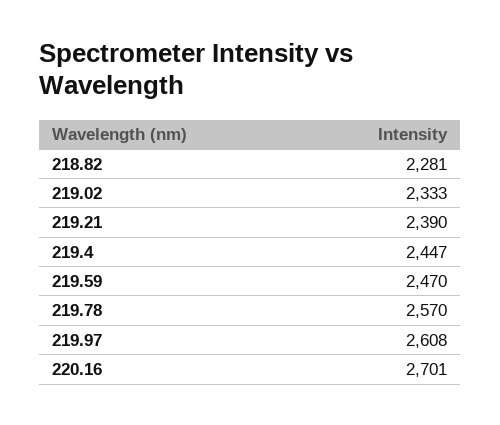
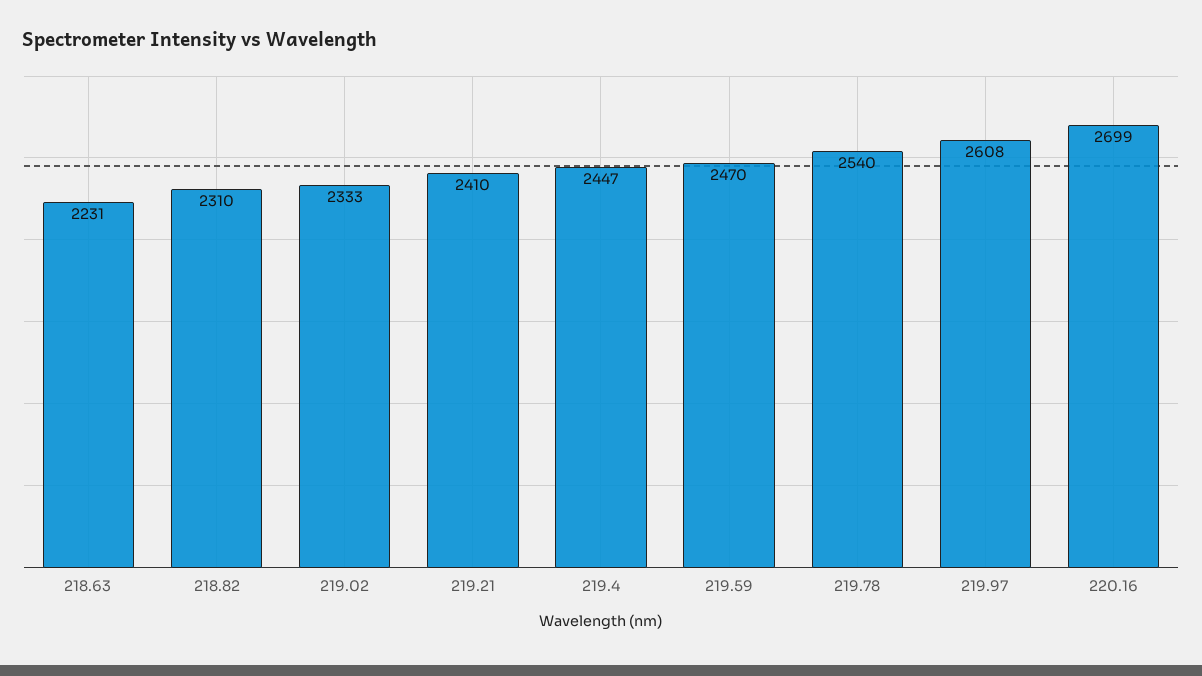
  {
-   "218.82": 2281,
+   "218.82": 2310,
    "219.02": 2333,
-   "219.21": 2390,
+   "219.21": 2410,
    "219.4": 2447,
    "219.59": 2470,
-   "219.78": 2570,
+   "219.78": 2540,
    "219.97": 2608,
-   "220.16": 2701
+   "220.16": 2699,
+   "218.63": 2231
  }

